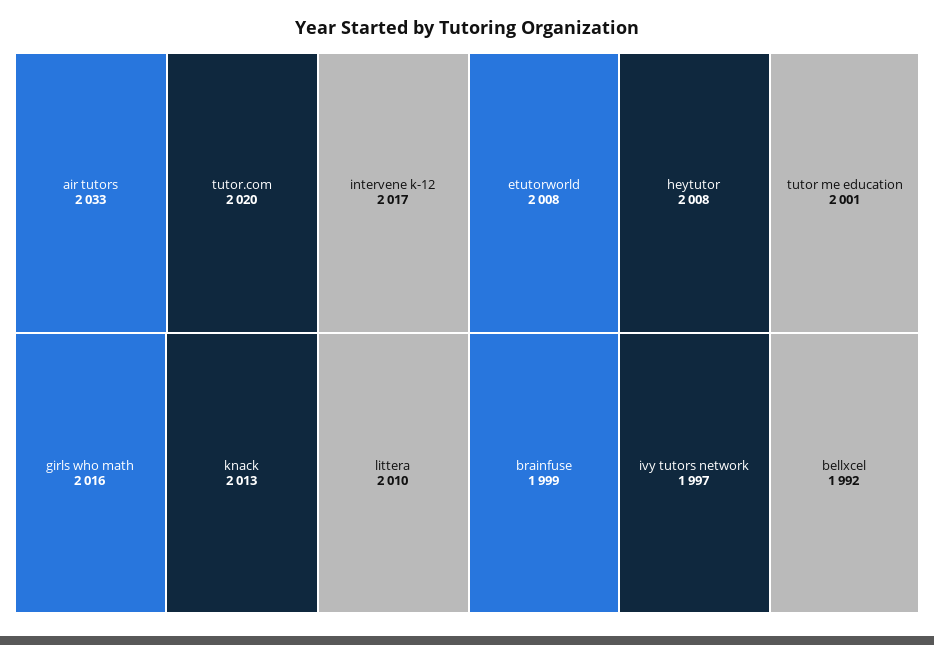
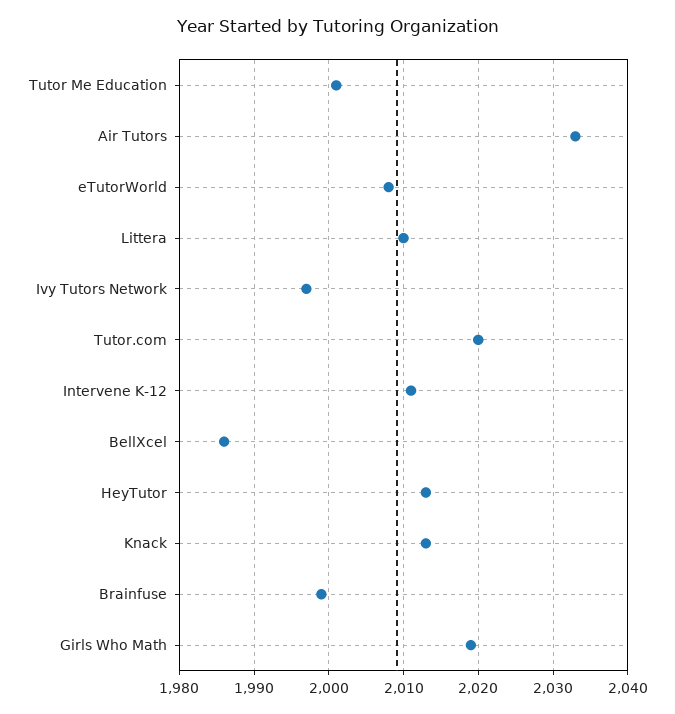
  {
    "air tutors": 2033,
    "tutor.com": 2020,
-   "intervene k-12": 2017,
+   "intervene k-12": 2011,
-   "girls who math": 2016,
+   "girls who math": 2019,
    "knack": 2013,
    "littera": 2010,
    "etutorworld": 2008,
-   "heytutor": 2008,
+   "heytutor": 2013,
    "tutor me education": 2001,
    "brainfuse": 1999,
    "ivy tutors network": 1997,
-   "bellxcel": 1992
+   "bellxcel": 1986
  }

